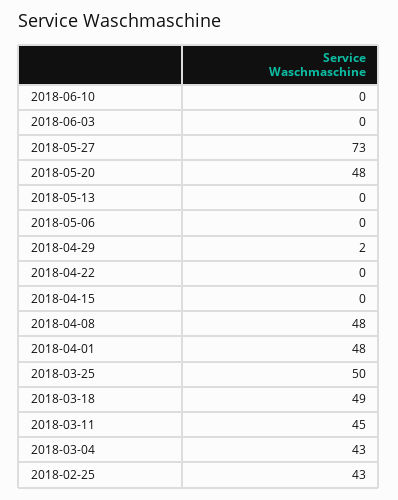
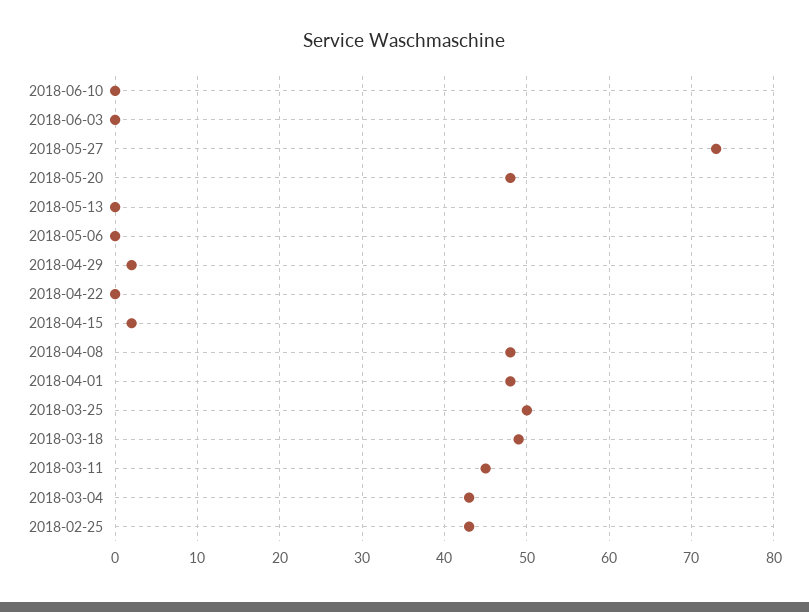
  {
    "2018-06-10": 0,
    "2018-06-03": 0,
    "2018-05-27": 73,
    "2018-05-20": 48,
    "2018-05-13": 0,
    "2018-05-06": 0,
    "2018-04-29": 2,
    "2018-04-22": 0,
-   "2018-04-15": 0,
+   "2018-04-15": 2,
    "2018-04-08": 48,
    "2018-04-01": 48,
    "2018-03-25": 50,
    "2018-03-18": 49,
    "2018-03-11": 45,
    "2018-03-04": 43,
    "2018-02-25": 43
  }

